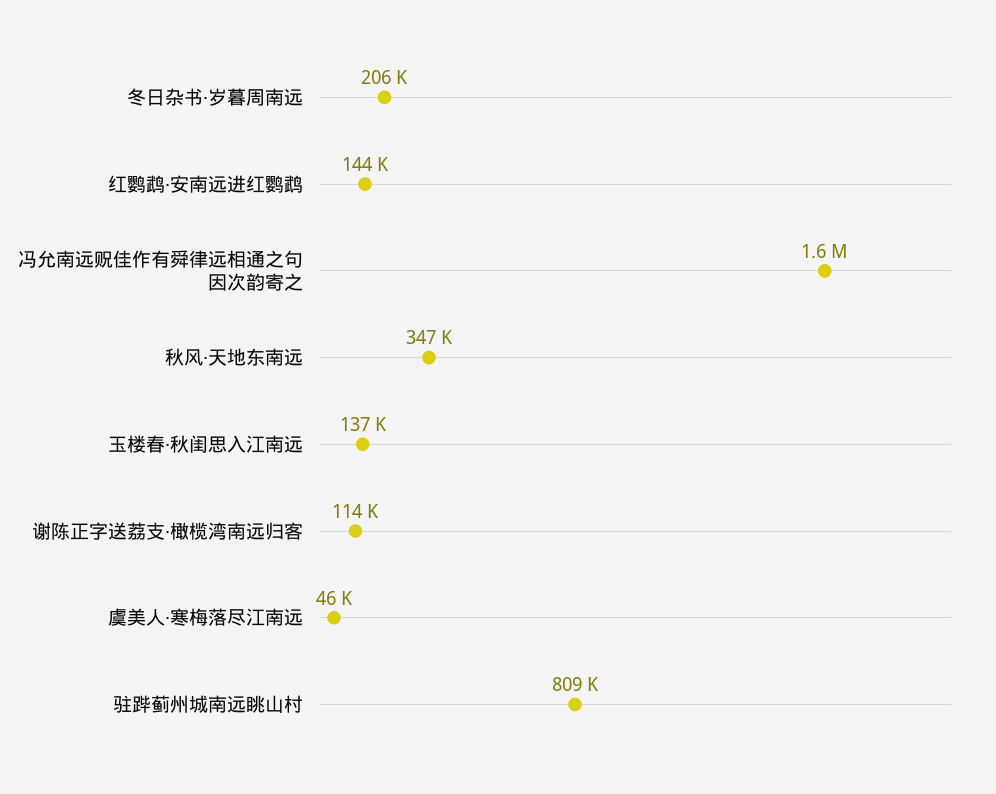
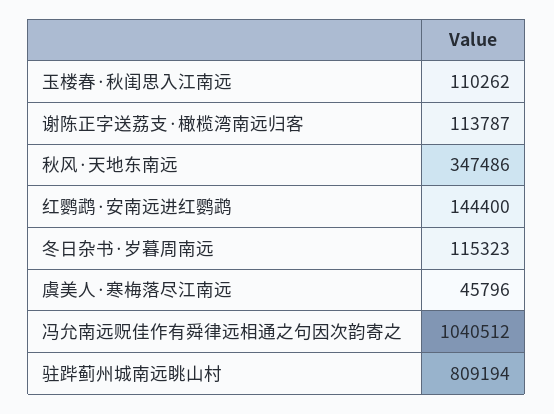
  {
-   "冬日杂书·岁暮周南远": 206000,
+   "冬日杂书·岁暮周南远": 115323,
    "红鹦鹉·安南远进红鹦鹉": 144400,
-   "冯允南远贶佳作有舜律远相通之句因次韵寄之": 1600000,
+   "冯允南远贶佳作有舜律远相通之句因次韵寄之": 1040512,
    "秋风·天地东南远": 347486,
-   "玉楼春·秋闺思入江南远": 137000,
+   "玉楼春·秋闺思入江南远": 110262,
    "谢陈正字送荔支·橄榄湾南远归客": 113787,
    "虞美人·寒梅落尽江南远": 45796,
    "驻跸蓟州城南远眺山村": 809194
  }

